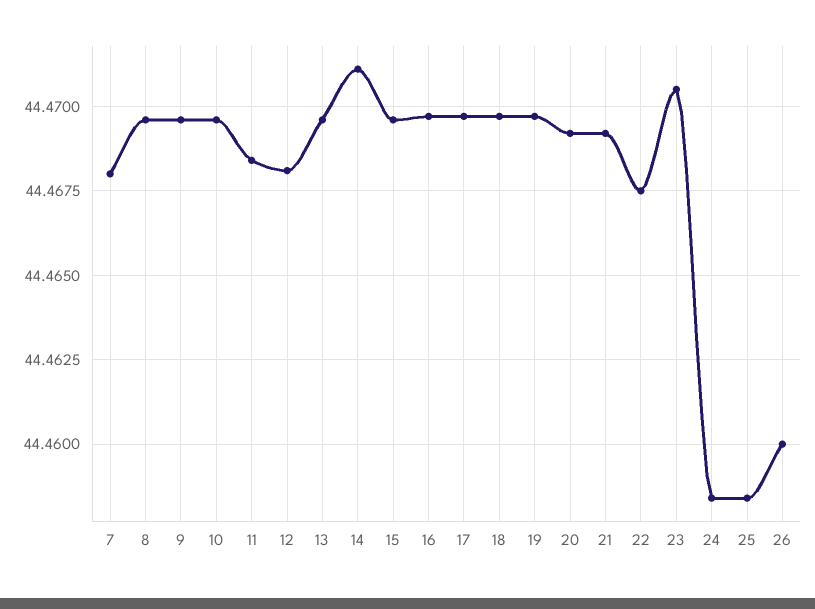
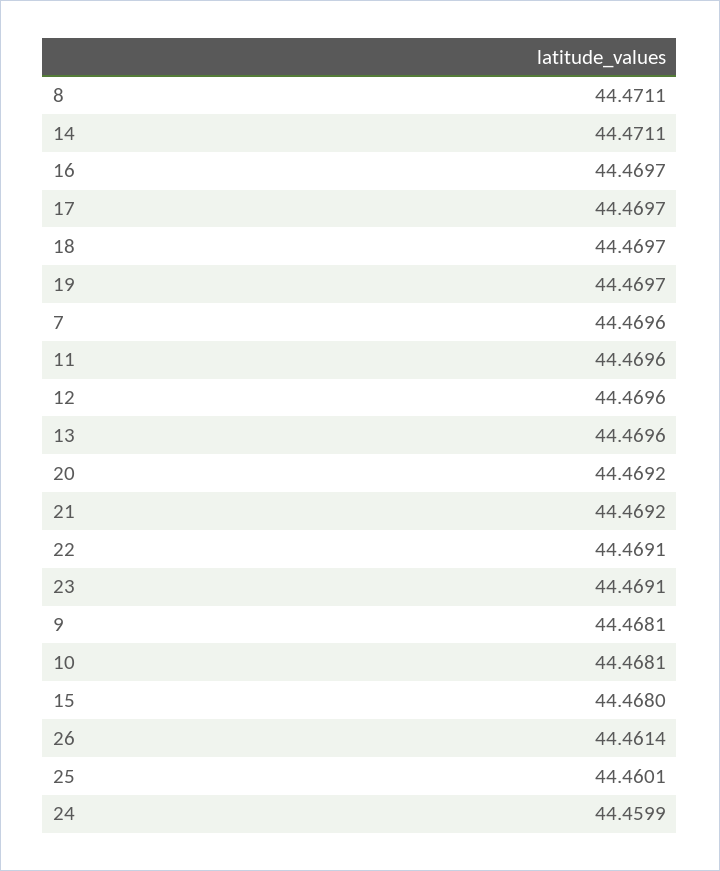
  {
-   "7": 44.468,
+   "7": 44.4696,
-   "8": 44.4695,
+   "8": 44.4711,
-   "9": 44.4695,
+   "9": 44.4681,
-   "10": 44.4695,
+   "10": 44.4681,
-   "11": 44.4685,
+   "11": 44.4696,
-   "12": 44.468,
+   "12": 44.4696,
    "13": 44.4696,
    "14": 44.4711,
-   "15": 44.4695,
+   "15": 44.468,
    "16": 44.4697,
    "17": 44.4697,
    "18": 44.4697,
    "19": 44.4697,
    "20": 44.4692,
    "21": 44.4692,
-   "22": 44.4675,
+   "22": 44.4691,
-   "23": 44.4705,
+   "23": 44.4691,
-   "24": 44.4585,
+   "24": 44.4599,
-   "25": 44.4585,
+   "25": 44.4601,
-   "26": 44.46
+   "26": 44.4614
  }

